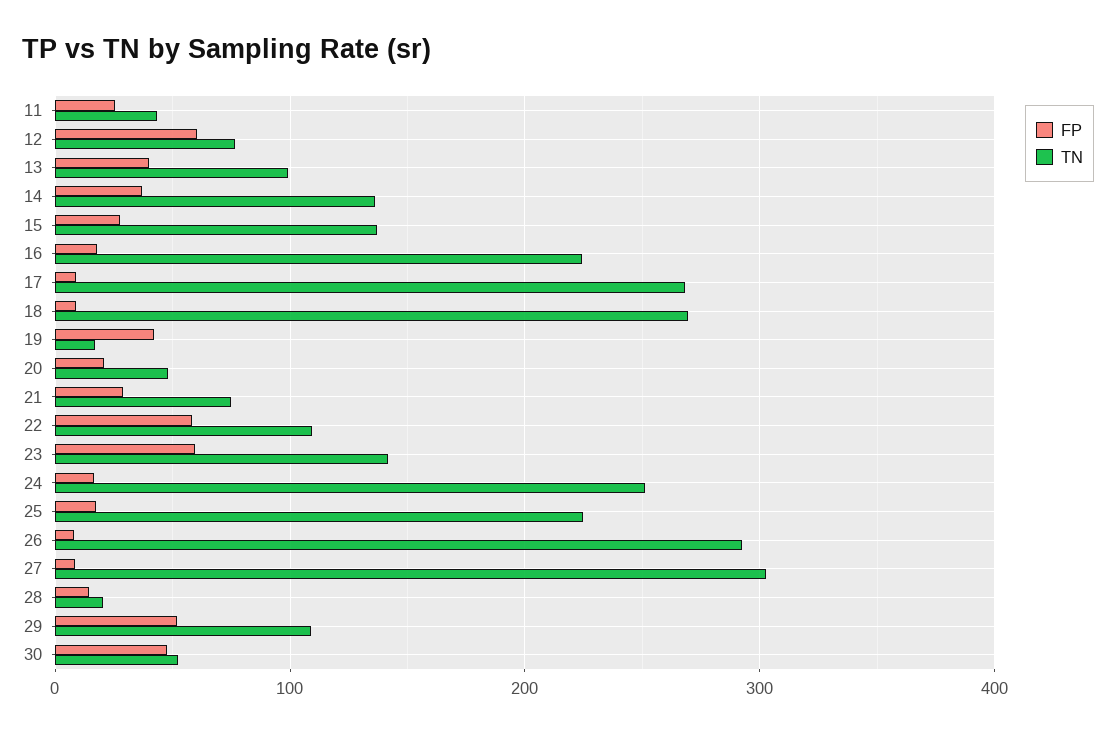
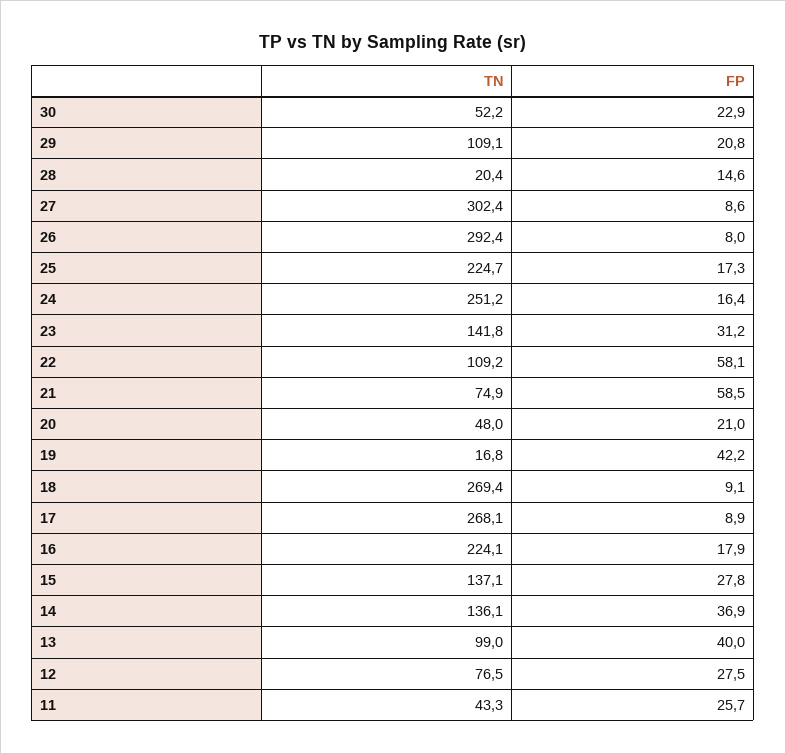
  {
    "FP": {
      "11": 25.7,
-     "12": 60,
+     "12": 27.5,
      "13": 40,
      "14": 36.9,
      "15": 27.8,
      "16": 17.9,
      "17": 8.9,
      "18": 9.1,
      "19": 42.2,
      "20": 21,
-     "21": 30,
+     "21": 58.5,
      "22": 58.1,
-     "23": 60,
+     "23": 31.2,
      "24": 16.4,
      "25": 17.3,
      "26": 8,
      "27": 8.6,
      "28": 14.6,
-     "29": 50,
+     "29": 20.8,
-     "30": 50
+     "30": 22.9
    },
    "TN": {
      "11": 43.3,
      "12": 76.5,
      "13": 99,
      "14": 136.1,
      "15": 137.1,
      "16": 224.1,
      "17": 268.1,
      "18": 269.4,
      "19": 16.8,
      "20": 48,
      "21": 74.9,
      "22": 109.2,
      "23": 141.8,
      "24": 251.2,
      "25": 224.7,
      "26": 292.4,
      "27": 302.4,
      "28": 20.4,
      "29": 109.1,
      "30": 52.2
    }
  }

